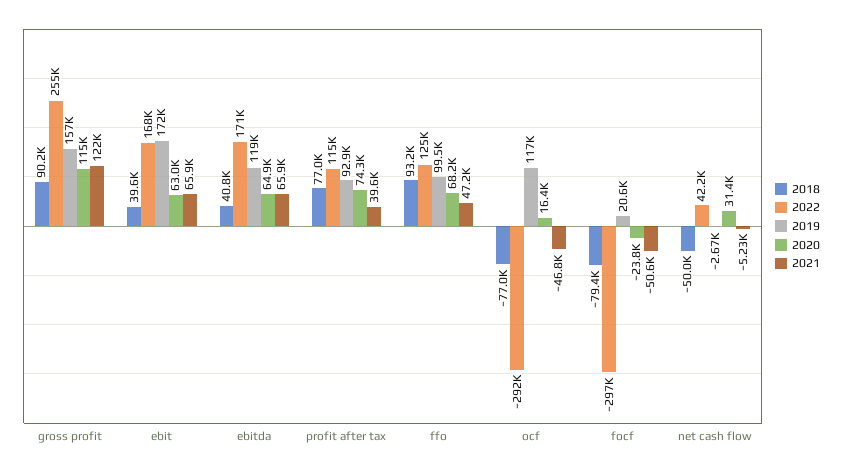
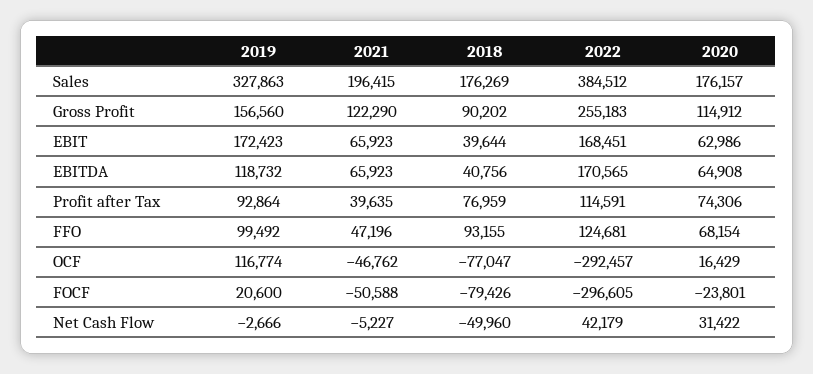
  {
    "2018": {
      "gross profit": 90202,
      "ebit": 39644,
      "ebitda": 40756,
      "profit after tax": 76959,
      "ffo": 93155,
      "ocf": -77047,
      "focf": -79426,
-     "net cash flow": -49960
+     "net cash flow": -49960,
+     "Sales": 176269
    },
    "2022": {
      "gross profit": 255183,
      "ebit": 168451,
      "ebitda": 170565,
      "profit after tax": 114591,
      "ffo": 124681,
      "ocf": -292457,
      "focf": -296605,
-     "net cash flow": 42179
+     "net cash flow": 42179,
+     "Sales": 384512
    },
    "2019": {
      "gross profit": 156560,
      "ebit": 172423,
      "ebitda": 118732,
      "profit after tax": 92864,
      "ffo": 99492,
      "ocf": 116774,
      "focf": 20600,
-     "net cash flow": -2666
+     "net cash flow": -2666,
+     "Sales": 327863
    },
    "2020": {
      "gross profit": 114912,
      "ebit": 62986,
      "ebitda": 64908,
      "profit after tax": 74306,
      "ffo": 68154,
      "ocf": 16429,
      "focf": -23801,
-     "net cash flow": 31422
+     "net cash flow": 31422,
+     "Sales": 176157
    },
    "2021": {
      "gross profit": 122290,
      "ebit": 65923,
      "ebitda": 65923,
      "profit after tax": 39635,
      "ffo": 47196,
      "ocf": -46762,
      "focf": -50588,
-     "net cash flow": -5227
+     "net cash flow": -5227,
+     "Sales": 196415
    }
  }

